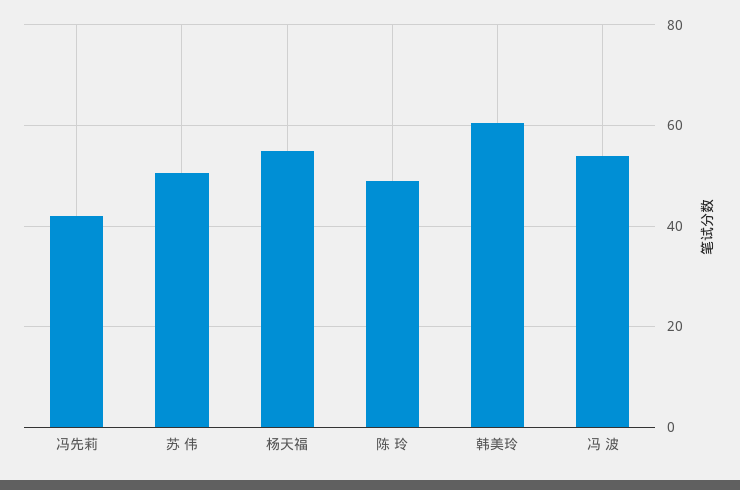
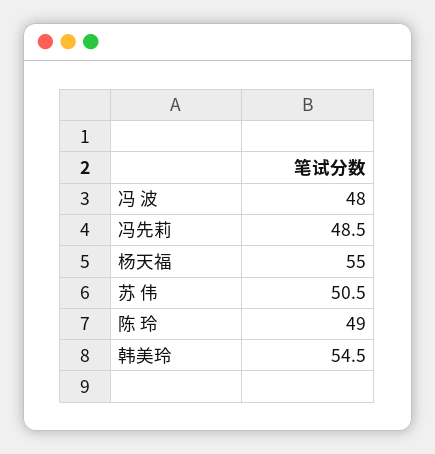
  {
-   "冯先莉": 42,
+   "冯先莉": 48.5,
    "苏 伟": 50.5,
    "杨天福": 55,
    "陈 玲": 49,
-   "韩美玲": 60,
+   "韩美玲": 54.5,
-   "冯 波": 54
+   "冯 波": 48
  }

